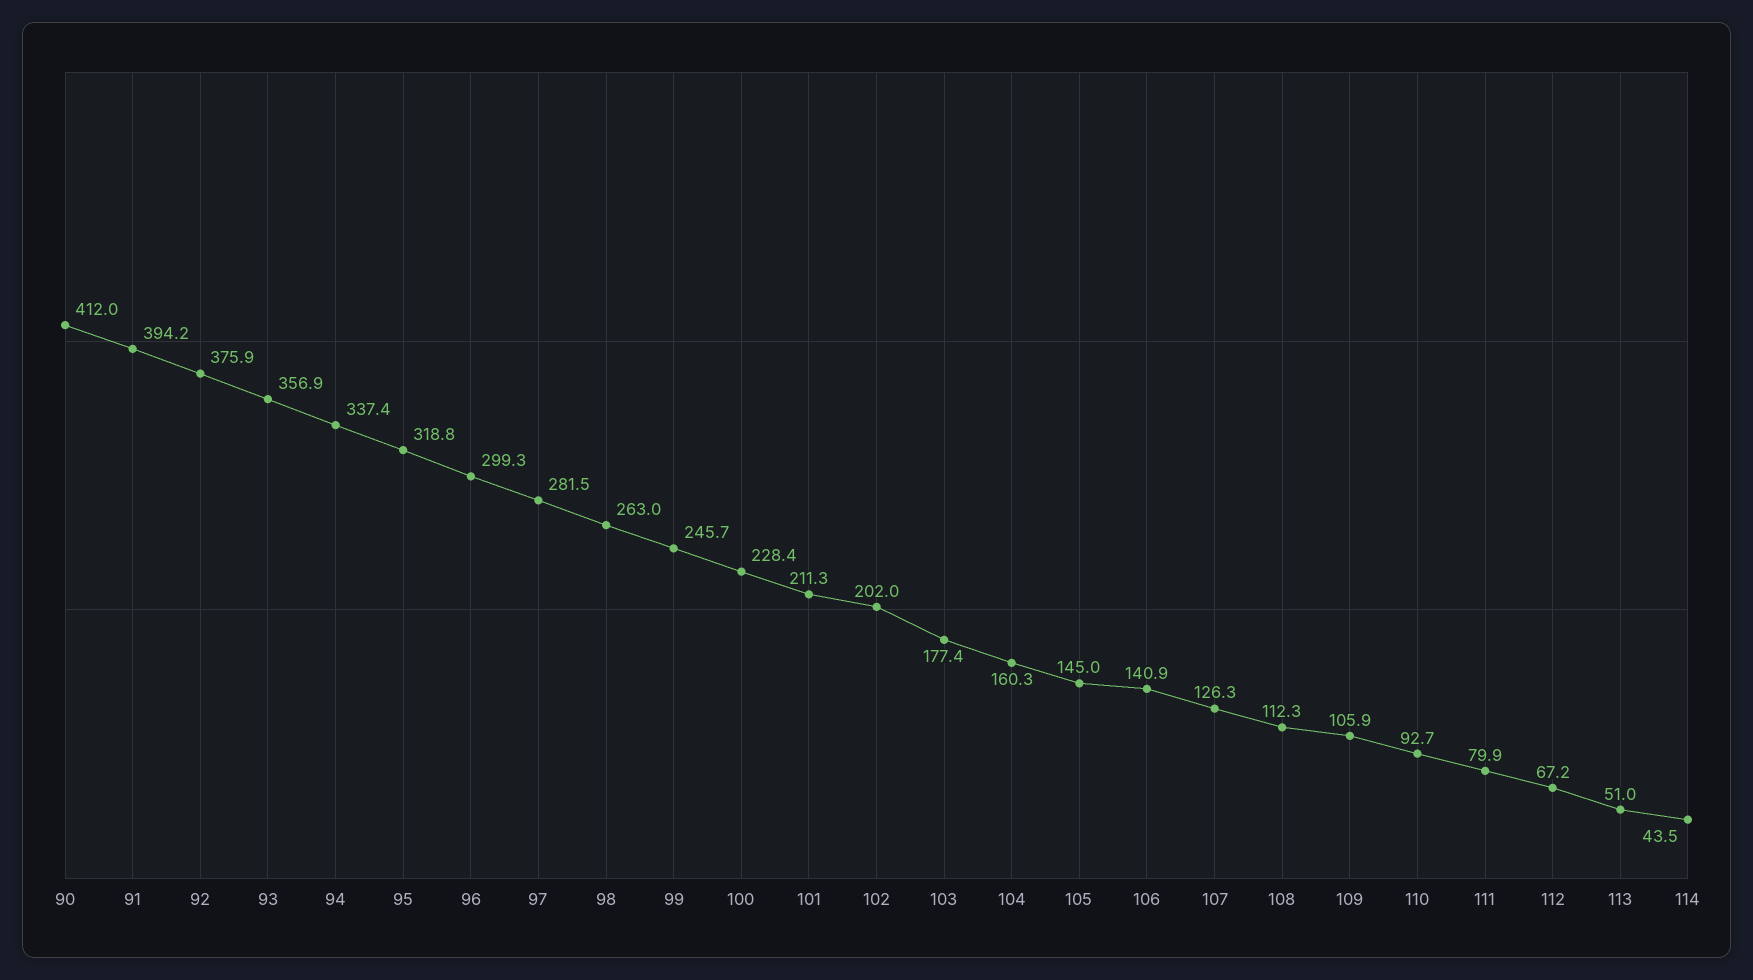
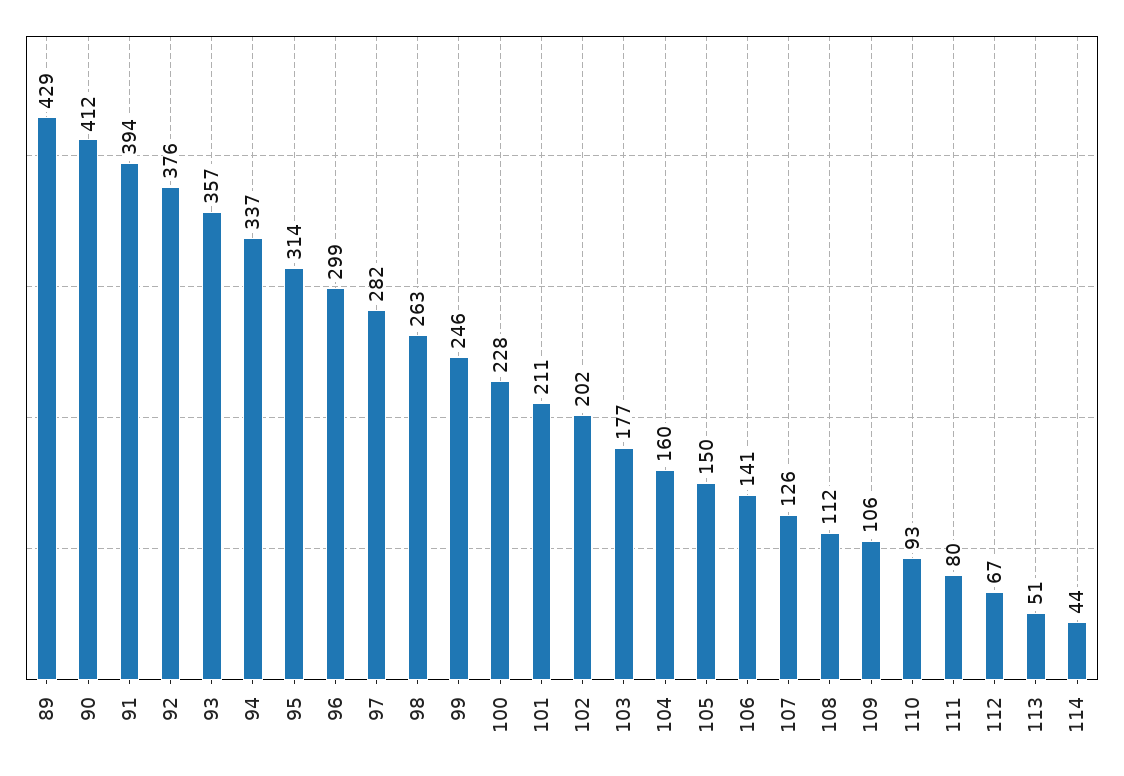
  {
    "90": 412,
    "91": 394.2,
    "92": 375.9,
    "93": 356.9,
    "94": 337.4,
-   "95": 318.8,
+   "95": 314,
    "96": 299.3,
    "97": 281.5,
    "98": 263,
    "99": 245.7,
    "100": 228.4,
    "101": 211.3,
    "102": 202,
    "103": 177.4,
    "104": 160.3,
-   "105": 145,
+   "105": 150,
    "106": 140.9,
    "107": 126.3,
    "108": 112.3,
    "109": 105.9,
    "110": 92.7,
    "111": 79.9,
    "112": 67.2,
    "113": 51,
-   "114": 43.5
+   "114": 43.5,
+   "89": 429
  }

